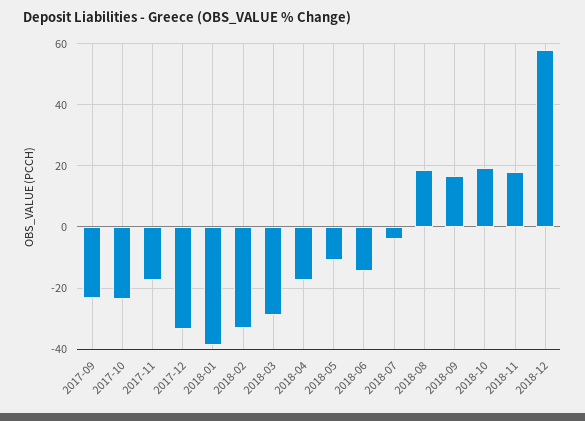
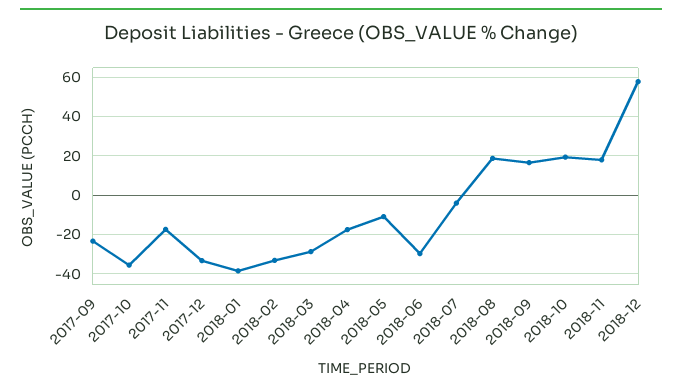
  {
    "2017-09": -24,
-   "2017-10": -24,
+   "2017-10": -35,
    "2017-11": -18,
    "2017-12": -34,
    "2018-01": -38,
    "2018-02": -34,
    "2018-03": -28,
    "2018-04": -18,
    "2018-05": -10,
-   "2018-06": -14,
+   "2018-06": -30,
    "2018-07": -4,
    "2018-08": 18,
    "2018-09": 16,
    "2018-10": 20,
    "2018-11": 18,
    "2018-12": 58
  }

